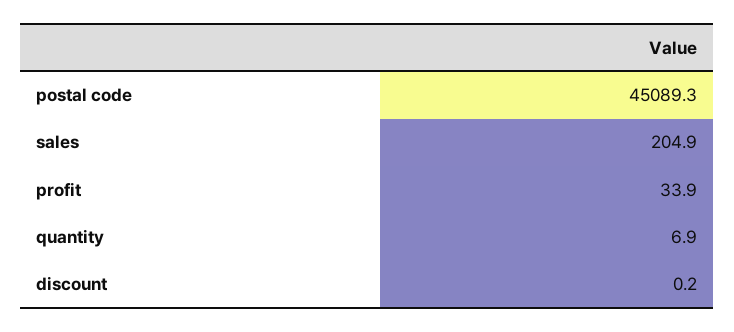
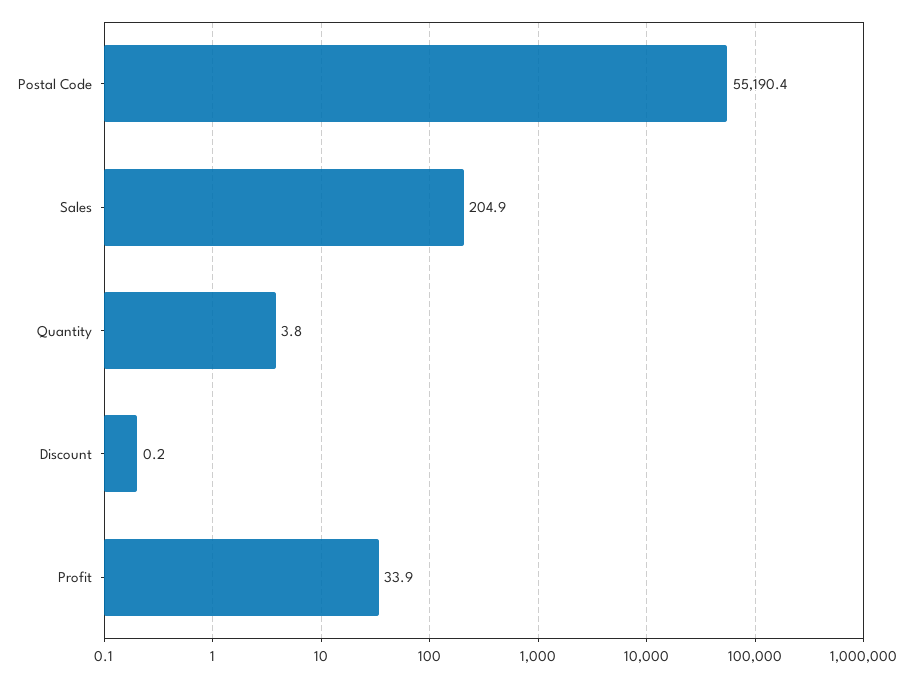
  {
-   "postal code": 45089.3,
+   "postal code": 55190.4,
    "sales": 204.9,
    "profit": 33.9,
-   "quantity": 6.9,
+   "quantity": 3.8,
    "discount": 0.2
  }

